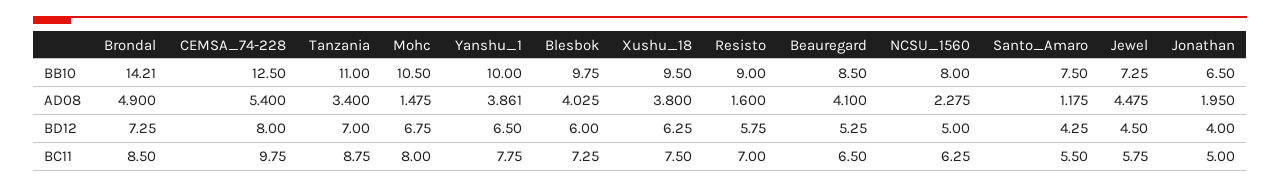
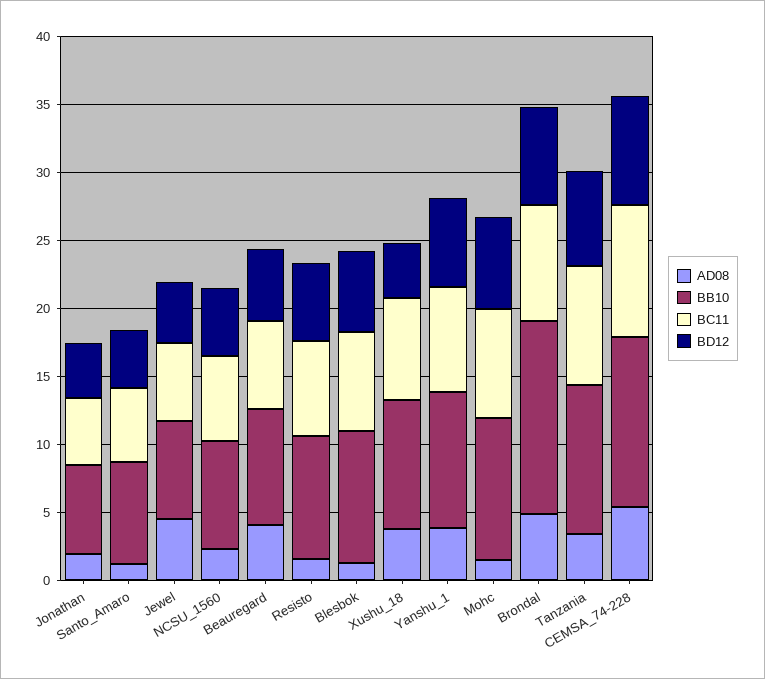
  {
    "BB10": {
      "Brondal": 14.21,
      "CEMSA_74-228": 12.5,
      "Tanzania": 11,
      "Mohc": 10.5,
      "Yanshu_1": 10,
      "Blesbok": 9.75,
      "Xushu_18": 9.5,
      "Resisto": 9,
      "Beauregard": 8.5,
      "NCSU_1560": 8,
      "Santo_Amaro": 7.5,
      "Jewel": 7.25,
      "Jonathan": 6.5
    },
    "AD08": {
      "Brondal": 4.9,
      "CEMSA_74-228": 5.4,
      "Tanzania": 3.4,
      "Mohc": 1.475,
      "Yanshu_1": 3.861,
-     "Blesbok": 4.025,
+     "Blesbok": 1,
      "Xushu_18": 3.8,
      "Resisto": 1.6,
      "Beauregard": 4.1,
      "NCSU_1560": 2.275,
      "Santo_Amaro": 1.175,
      "Jewel": 4.475,
      "Jonathan": 1.95
    },
    "BD12": {
      "Brondal": 7.25,
      "CEMSA_74-228": 8,
      "Tanzania": 7,
      "Mohc": 6.75,
      "Yanshu_1": 6.5,
      "Blesbok": 6,
-     "Xushu_18": 6.25,
+     "Xushu_18": 4,
      "Resisto": 5.75,
      "Beauregard": 5.25,
      "NCSU_1560": 5,
      "Santo_Amaro": 4.25,
      "Jewel": 4.5,
      "Jonathan": 4
    },
    "BC11": {
      "Brondal": 8.5,
      "CEMSA_74-228": 9.75,
      "Tanzania": 8.75,
      "Mohc": 8,
      "Yanshu_1": 7.75,
      "Blesbok": 7.25,
      "Xushu_18": 7.5,
      "Resisto": 7,
      "Beauregard": 6.5,
      "NCSU_1560": 6.25,
      "Santo_Amaro": 5.5,
      "Jewel": 5.75,
      "Jonathan": 5
    }
  }

